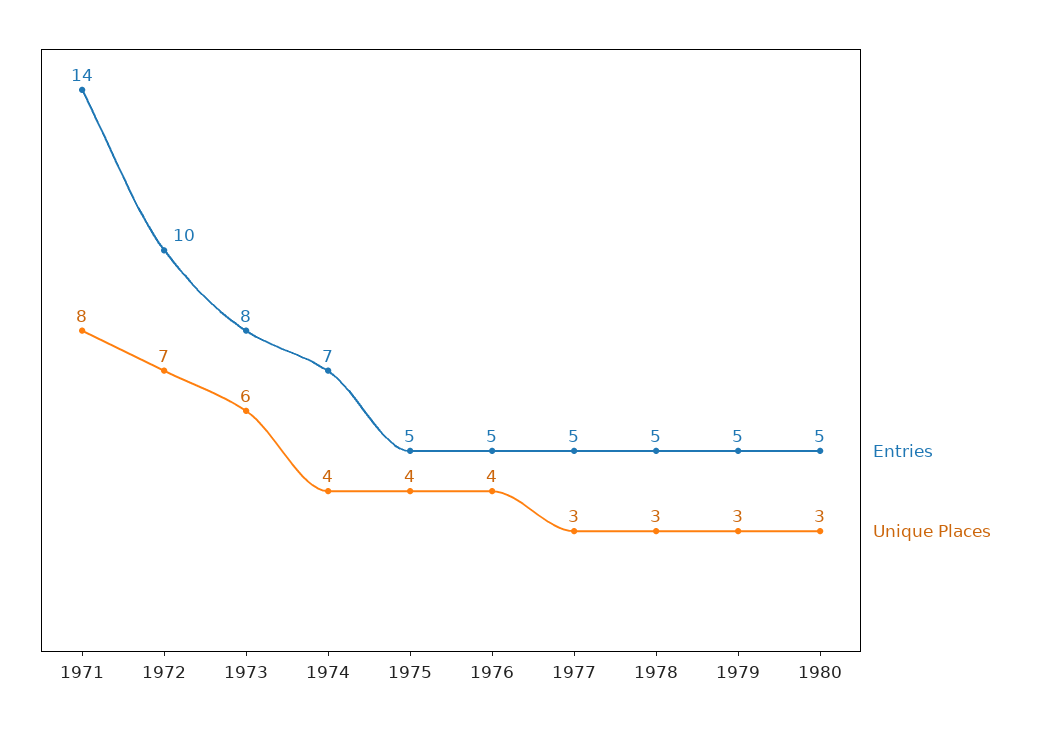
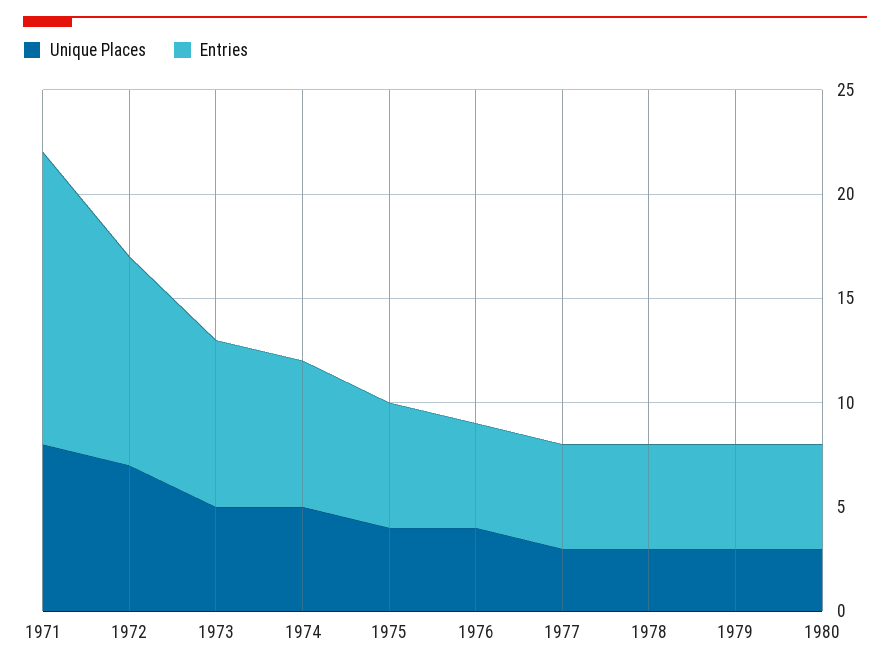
  {
    "Entries": {
      "1971": 14,
      "1972": 10,
      "1973": 8,
      "1974": 7,
-     "1975": 5,
+     "1975": 6,
      "1976": 5,
      "1977": 5,
      "1978": 5,
      "1979": 5,
      "1980": 5
    },
    "Unique Places": {
      "1971": 8,
      "1972": 7,
-     "1973": 6,
+     "1973": 5,
-     "1974": 4,
+     "1974": 5,
      "1975": 4,
      "1976": 4,
      "1977": 3,
      "1978": 3,
      "1979": 3,
      "1980": 3
    }
  }

